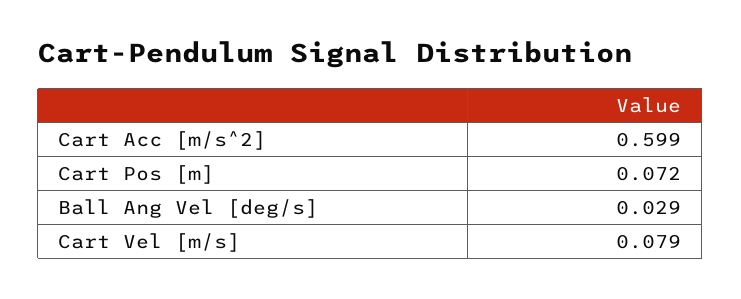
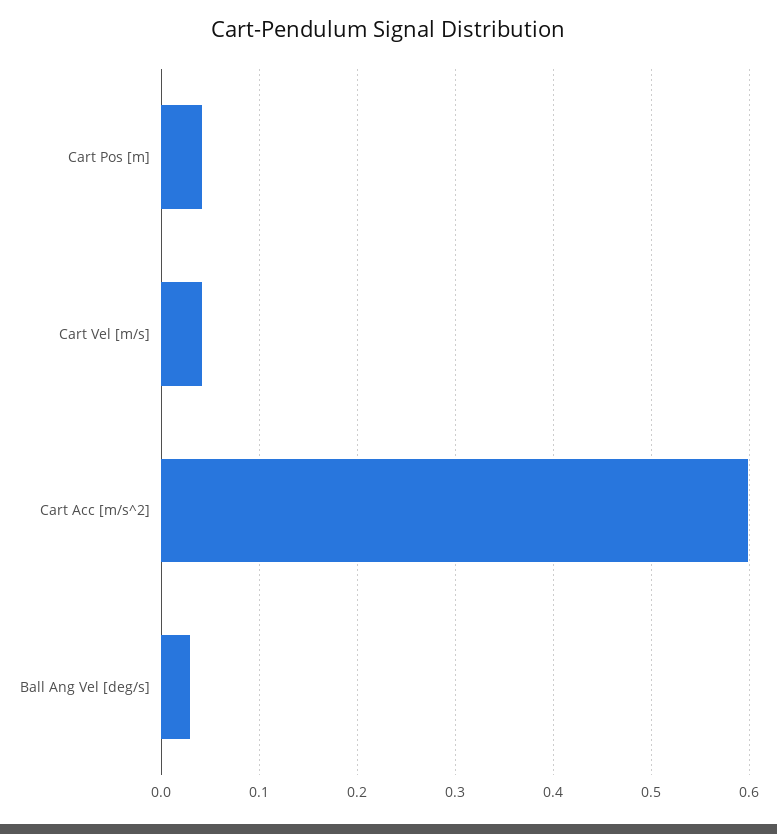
  {
    "Cart Acc [m/s^2]": 0.599,
-   "Cart Pos [m]": 0.072,
+   "Cart Pos [m]": 0.04,
    "Ball Ang Vel [deg/s]": 0.029,
-   "Cart Vel [m/s]": 0.079
+   "Cart Vel [m/s]": 0.04
  }

